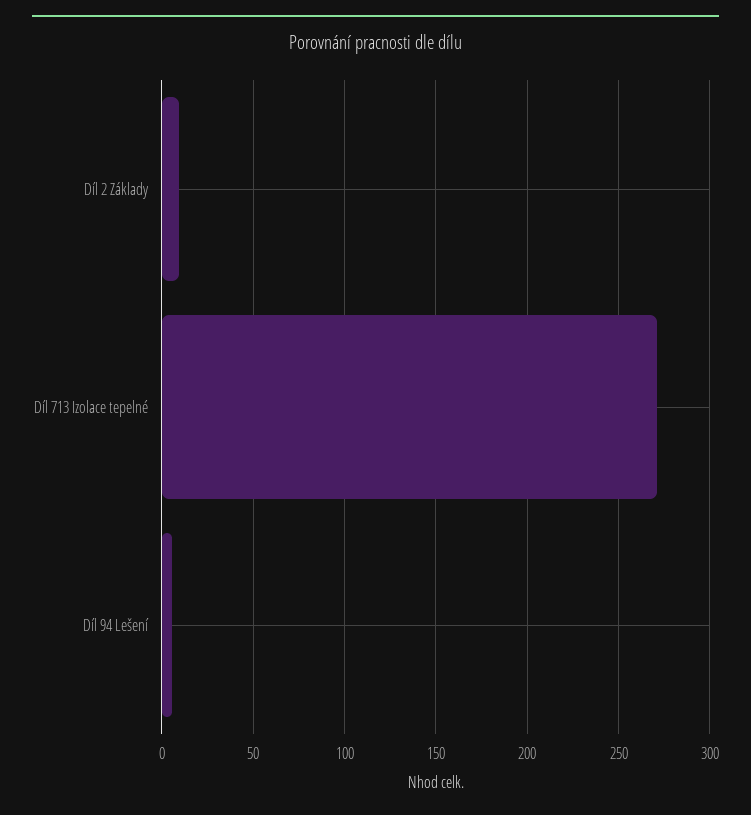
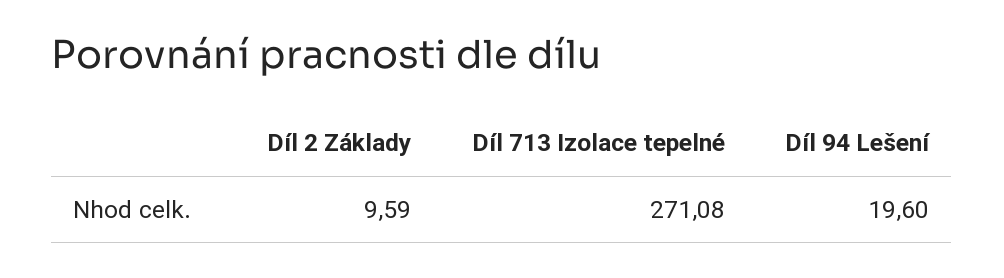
  {
    "Díl 2 Základy": 9.59,
    "Díl 713 Izolace tepelné": 271.08,
-   "Díl 94 Lešení": 5
+   "Díl 94 Lešení": 19.6
  }

